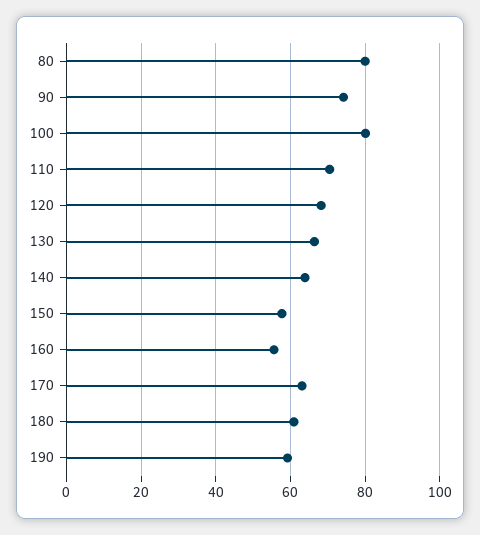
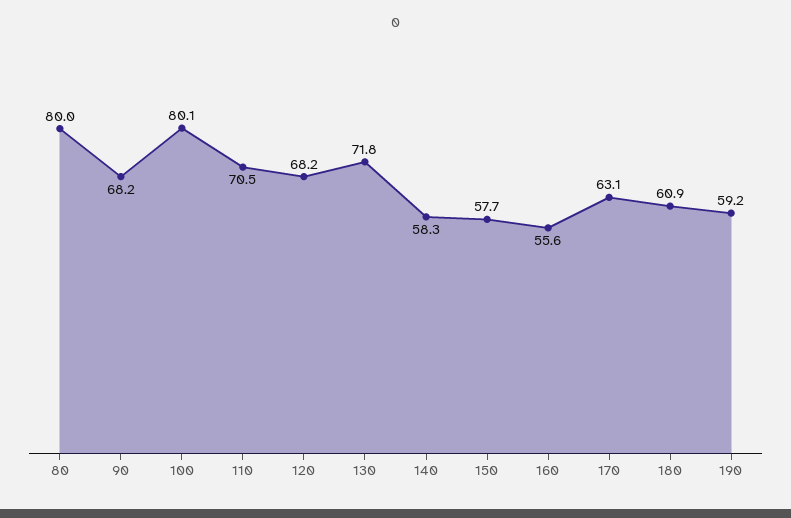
  {
    "80": 80,
-   "90": 74,
+   "90": 68.2,
    "100": 80.1,
    "110": 70.5,
    "120": 68.2,
-   "130": 66,
+   "130": 71.8,
-   "140": 64,
+   "140": 58.3,
    "150": 57.7,
    "160": 55.6,
    "170": 63.1,
    "180": 60.9,
    "190": 59.2
  }

